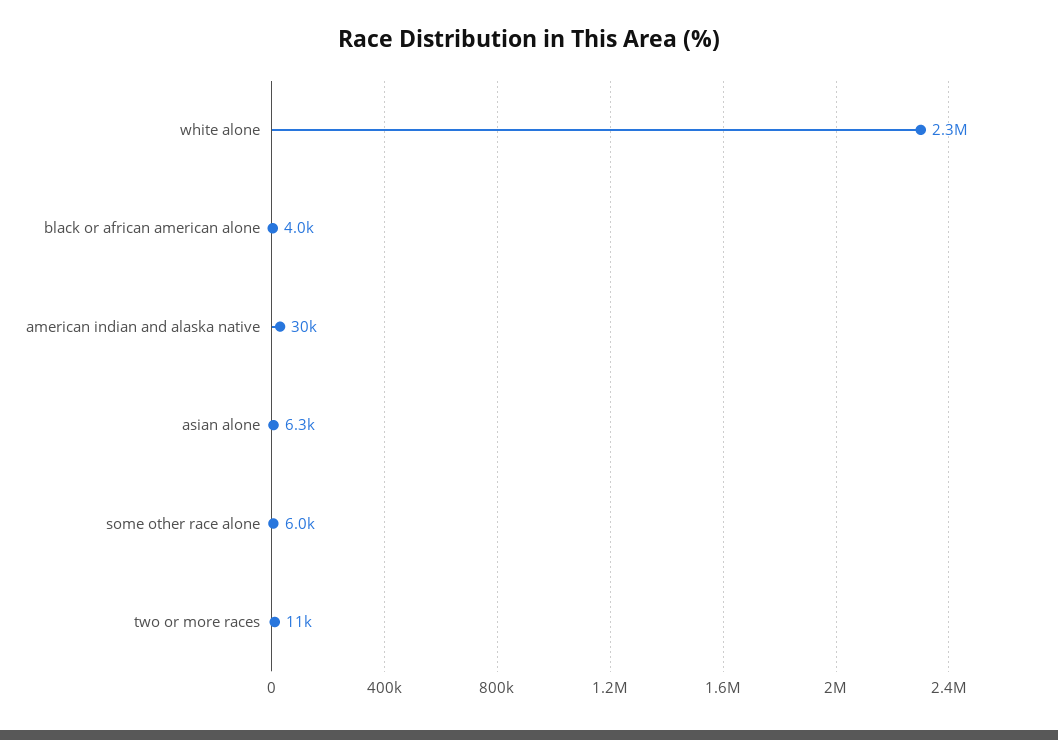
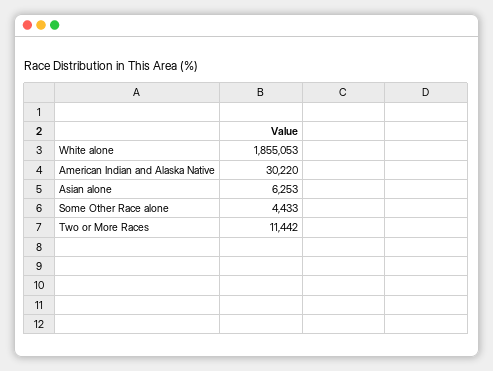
  {
-   "white alone": 2300000,
+   "white alone": 1855053,
-   "black or african american alone": 4000,
    "american indian and alaska native": 30220,
    "asian alone": 6253,
-   "some other race alone": 6000,
+   "some other race alone": 4433,
    "two or more races": 11442
  }

